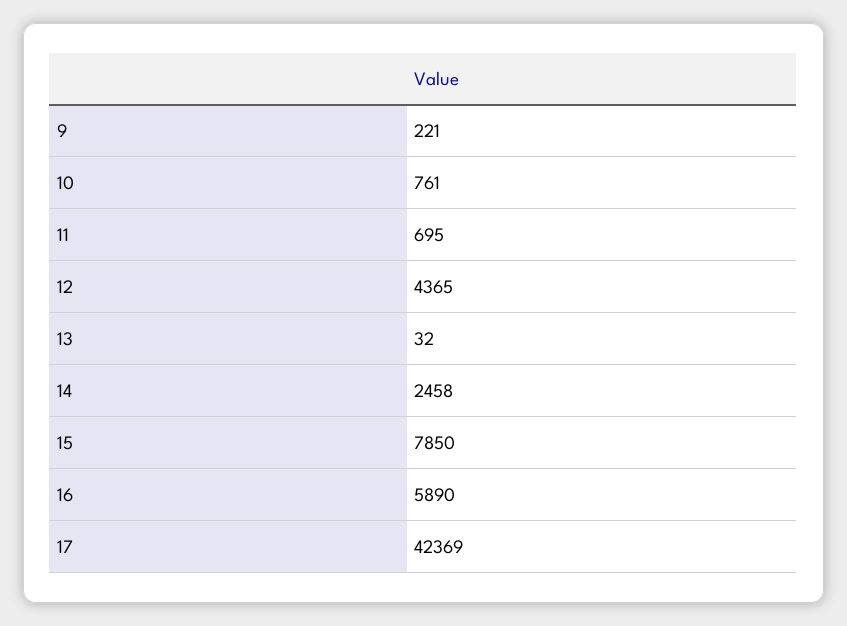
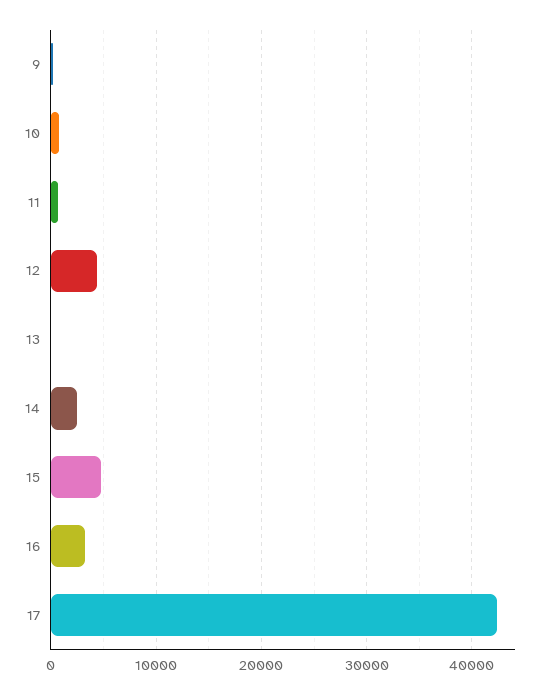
  {
    "9": 221,
    "10": 761,
    "11": 695,
    "12": 4365,
    "13": 32,
    "14": 2458,
-   "15": 7850,
+   "15": 5000,
-   "16": 5890,
+   "16": 3000,
    "17": 42369
  }

